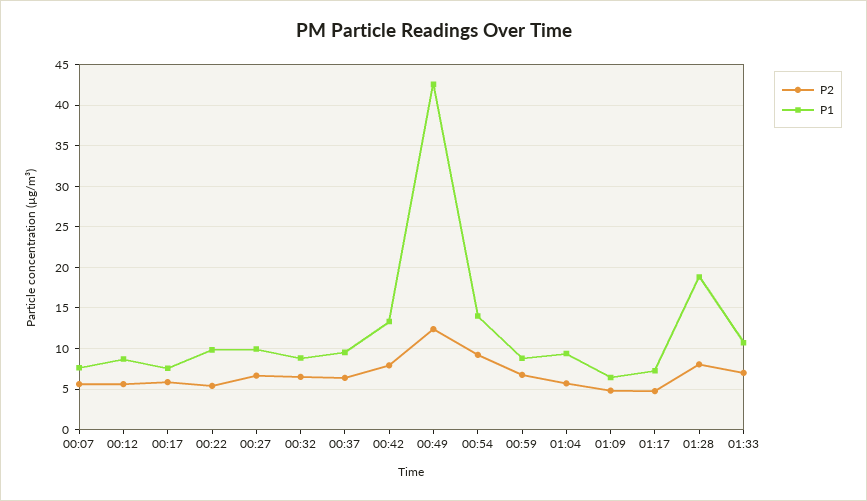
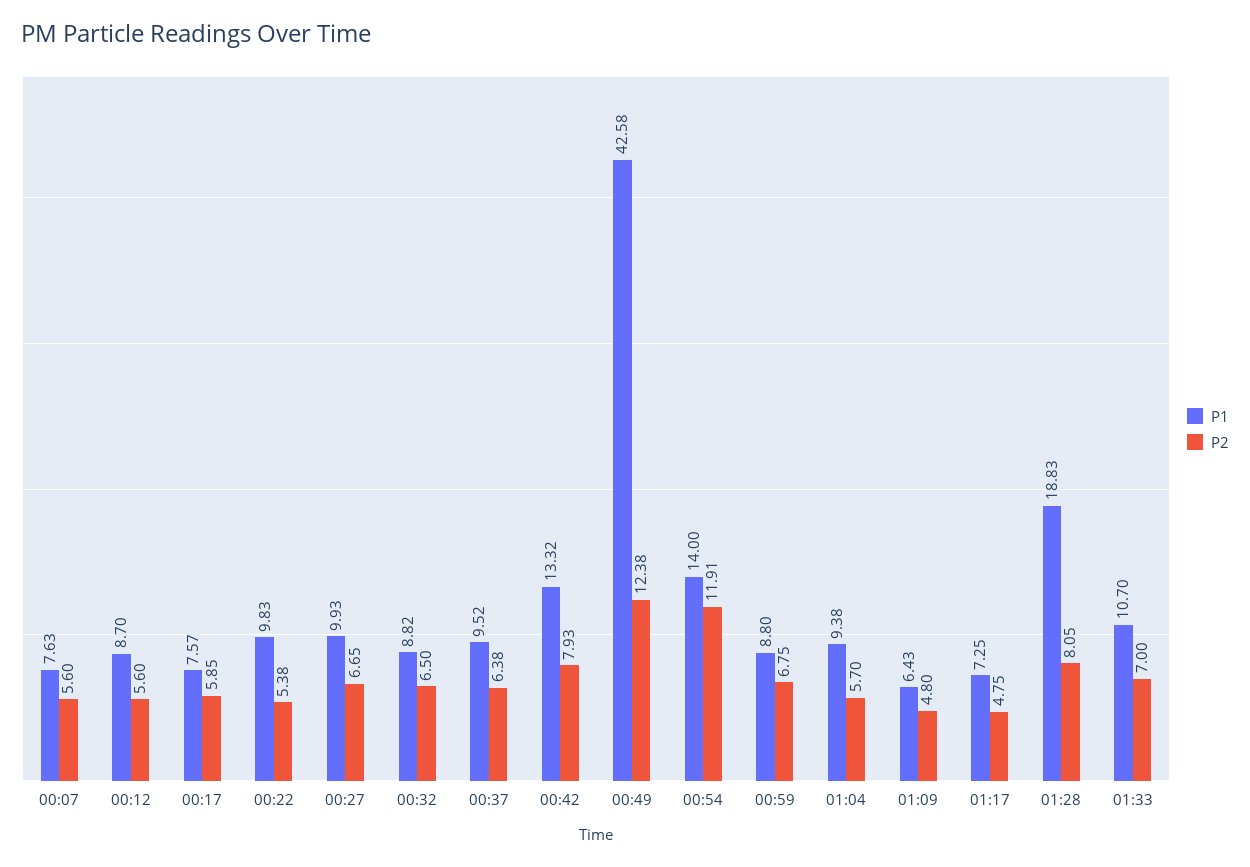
  {
    "P2": {
      "00:07": 5.6,
      "00:12": 5.6,
      "00:17": 5.85,
      "00:22": 5.38,
      "00:27": 6.65,
      "00:32": 6.5,
      "00:37": 6.38,
      "00:42": 7.93,
      "00:49": 12.38,
-     "00:54": 9,
+     "00:54": 11.91,
      "00:59": 6.75,
      "01:04": 5.7,
      "01:09": 4.8,
      "01:17": 4.75,
      "01:28": 8.05,
      "01:33": 7
    },
    "P1": {
      "00:07": 7.63,
      "00:12": 8.7,
      "00:17": 7.57,
      "00:22": 9.83,
      "00:27": 9.93,
      "00:32": 8.82,
      "00:37": 9.52,
      "00:42": 13.32,
      "00:49": 42.58,
      "00:54": 14,
      "00:59": 8.8,
      "01:04": 9.38,
      "01:09": 6.43,
      "01:17": 7.25,
      "01:28": 18.83,
      "01:33": 10.7
    }
  }

